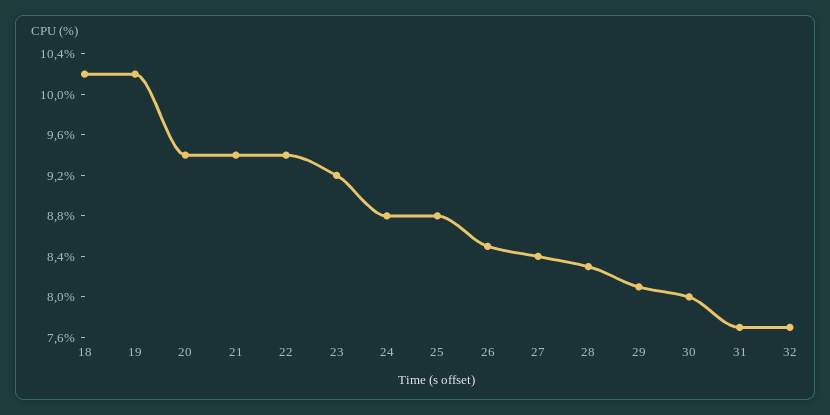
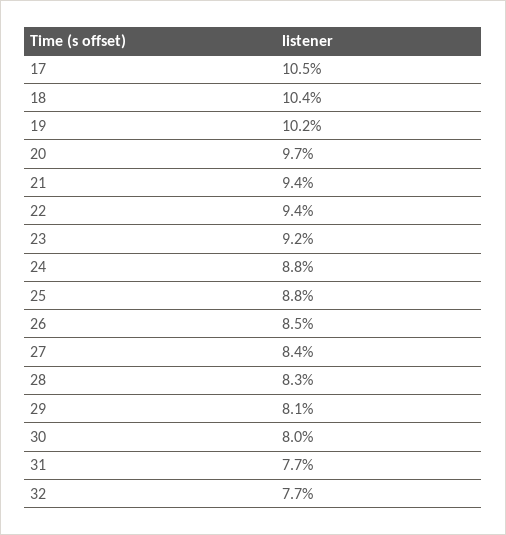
  {
-   "18": 10.2,
+   "18": 10.4,
    "19": 10.2,
-   "20": 9.4,
+   "20": 9.7,
    "21": 9.4,
    "22": 9.4,
    "23": 9.2,
    "24": 8.8,
    "25": 8.8,
    "26": 8.5,
    "27": 8.4,
    "28": 8.3,
    "29": 8.1,
    "30": 8,
    "31": 7.7,
-   "32": 7.7
+   "32": 7.7,
+   "17": 10.5
  }

